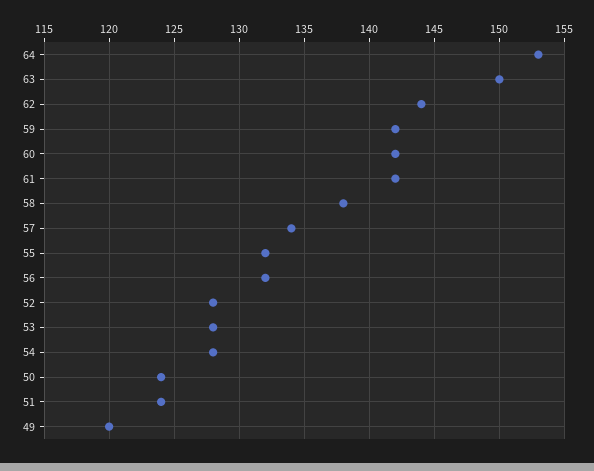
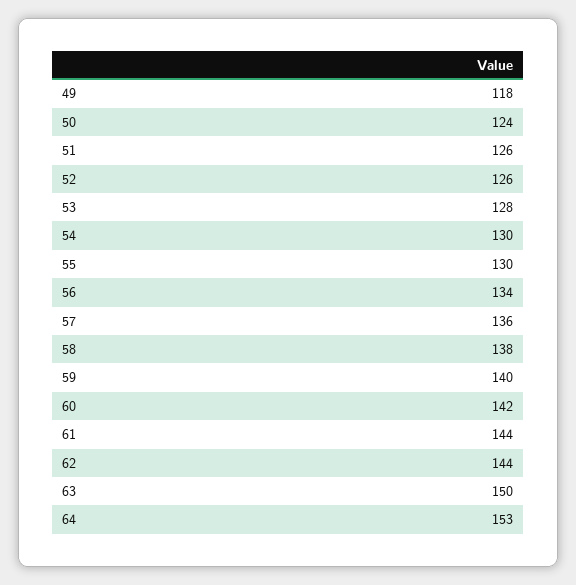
  {
    "64": 153,
    "63": 150,
    "62": 144,
-   "59": 142,
+   "59": 140,
    "60": 142,
-   "61": 142,
+   "61": 144,
    "58": 138,
-   "57": 134,
+   "57": 136,
-   "55": 132,
+   "55": 130,
-   "56": 132,
+   "56": 134,
-   "52": 128,
+   "52": 126,
    "53": 128,
-   "54": 128,
+   "54": 130,
    "50": 124,
-   "51": 124,
+   "51": 126,
-   "49": 120
+   "49": 118
  }

